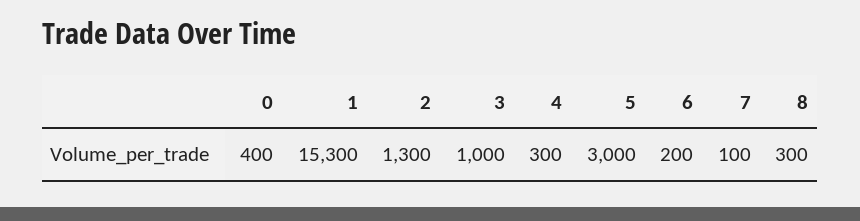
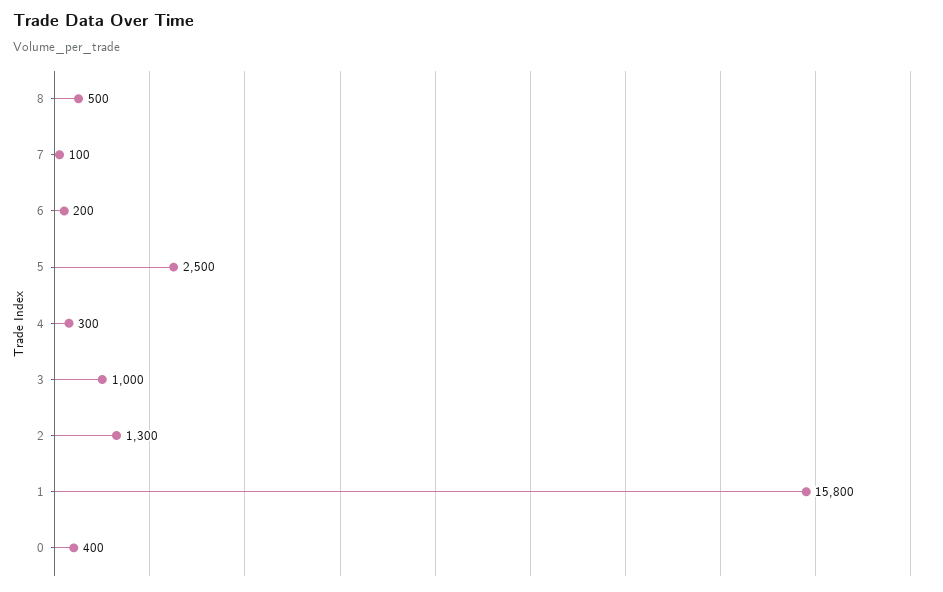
  {
    "0": 400,
-   "1": 15300,
+   "1": 15800,
    "2": 1300,
    "3": 1000,
    "4": 300,
-   "5": 3000,
+   "5": 2500,
    "6": 200,
    "7": 100,
-   "8": 300
+   "8": 500
  }

